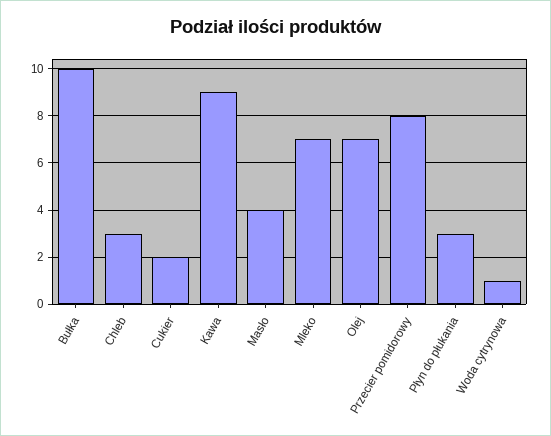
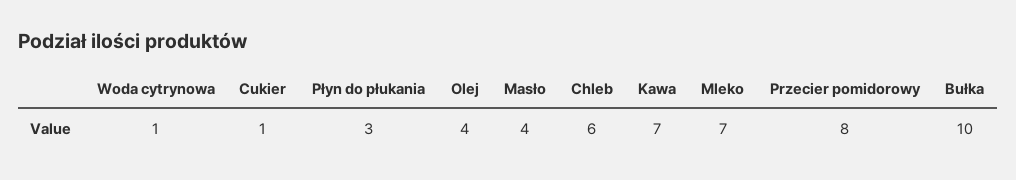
  {
    "Bułka": 10,
-   "Chleb": 3,
+   "Chleb": 6,
-   "Cukier": 2,
+   "Cukier": 1,
-   "Kawa": 9,
+   "Kawa": 7,
    "Masło": 4,
    "Mleko": 7,
-   "Olej": 7,
+   "Olej": 4,
    "Przecier pomidorowy": 8,
    "Płyn do płukania": 3,
    "Woda cytrynowa": 1
  }

